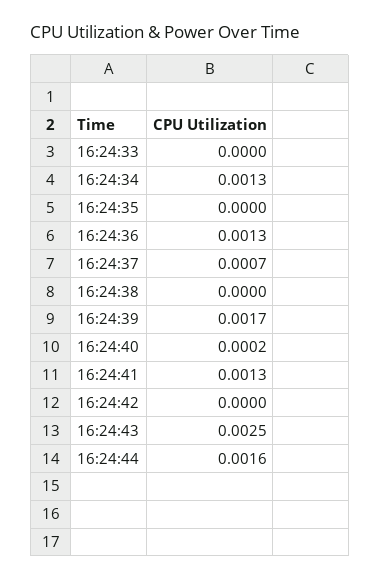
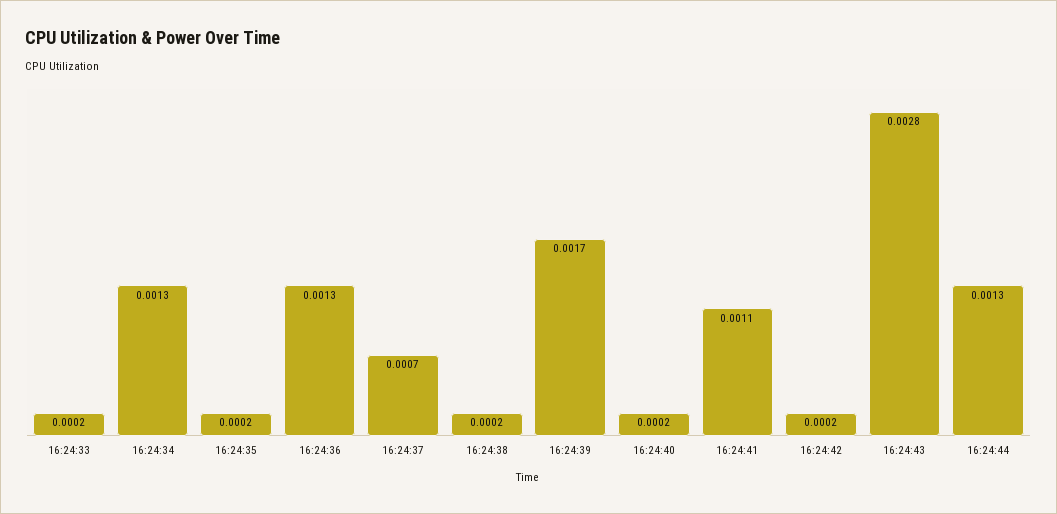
  {
-   "16:24:33": 0,
+   "16:24:33": 0.0002,
    "16:24:34": 0.0013,
-   "16:24:35": 0,
+   "16:24:35": 0.0002,
    "16:24:36": 0.0013,
    "16:24:37": 0.0007,
-   "16:24:38": 0,
+   "16:24:38": 0.0002,
    "16:24:39": 0.0017,
    "16:24:40": 0.0002,
-   "16:24:41": 0.0013,
+   "16:24:41": 0.0011,
-   "16:24:42": 0,
+   "16:24:42": 0.0002,
-   "16:24:43": 0.0025,
+   "16:24:43": 0.0028,
-   "16:24:44": 0.0016
+   "16:24:44": 0.0013
  }

